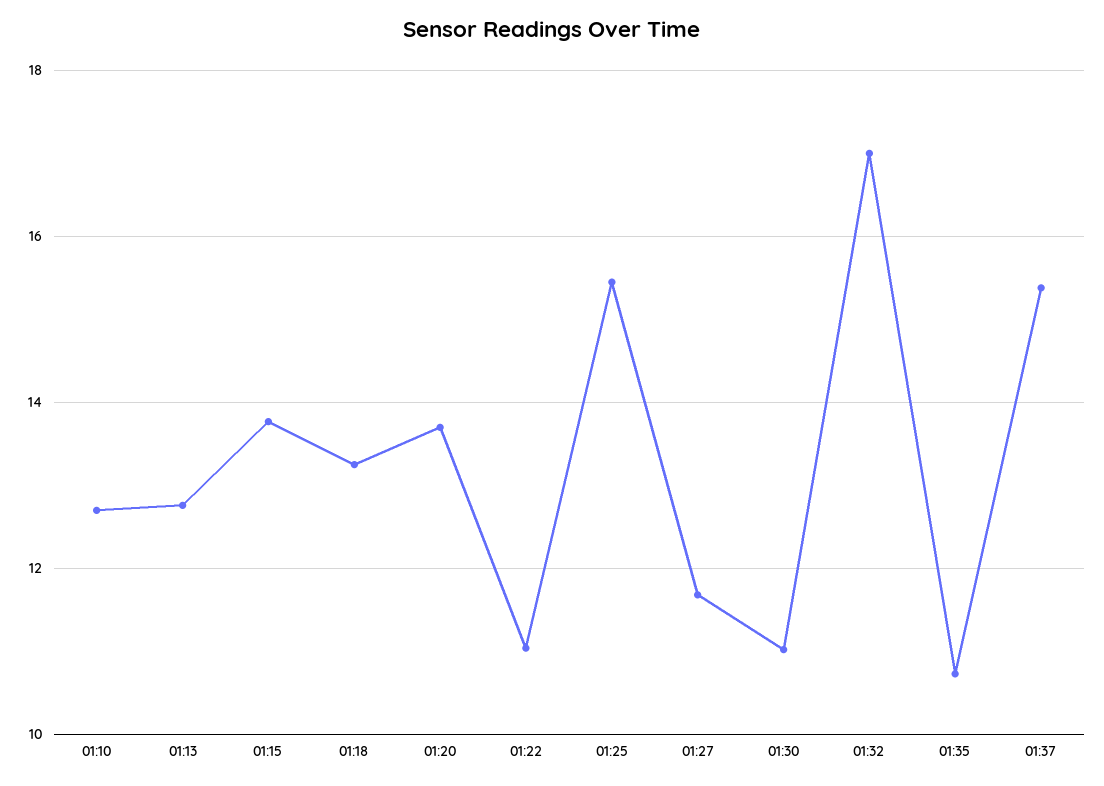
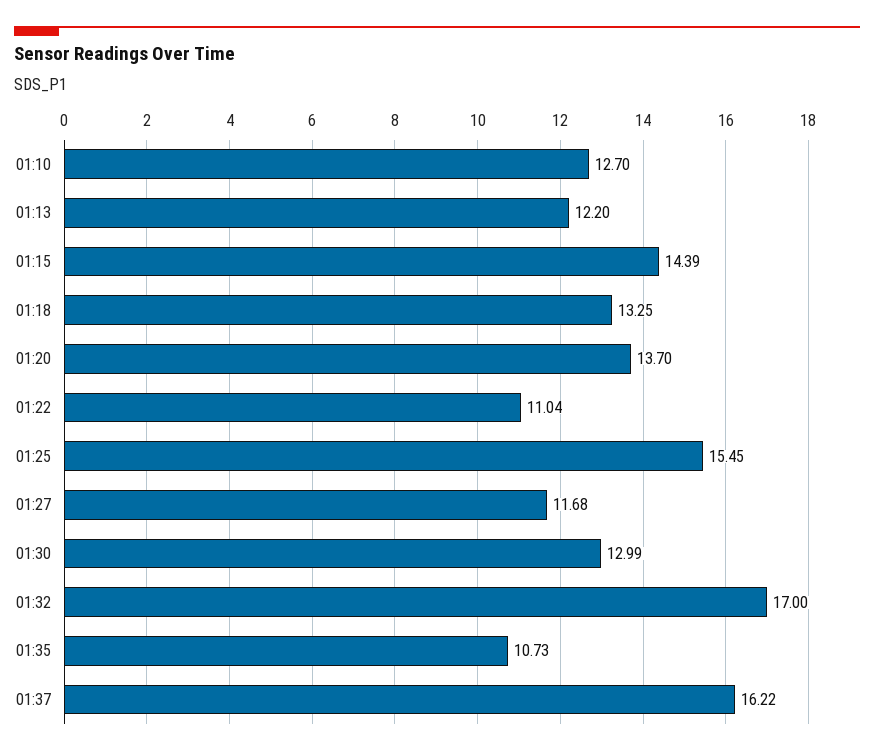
  {
    "01:10": 12.7,
-   "01:13": 12.8,
+   "01:13": 12.2,
-   "01:15": 13.8,
+   "01:15": 14.39,
    "01:18": 13.25,
    "01:20": 13.7,
    "01:22": 11.04,
    "01:25": 15.45,
    "01:27": 11.68,
-   "01:30": 11,
+   "01:30": 12.99,
    "01:32": 17,
    "01:35": 10.73,
-   "01:37": 15.4
+   "01:37": 16.22
  }

